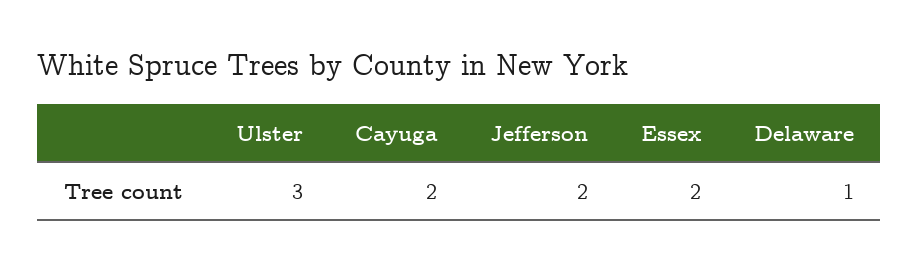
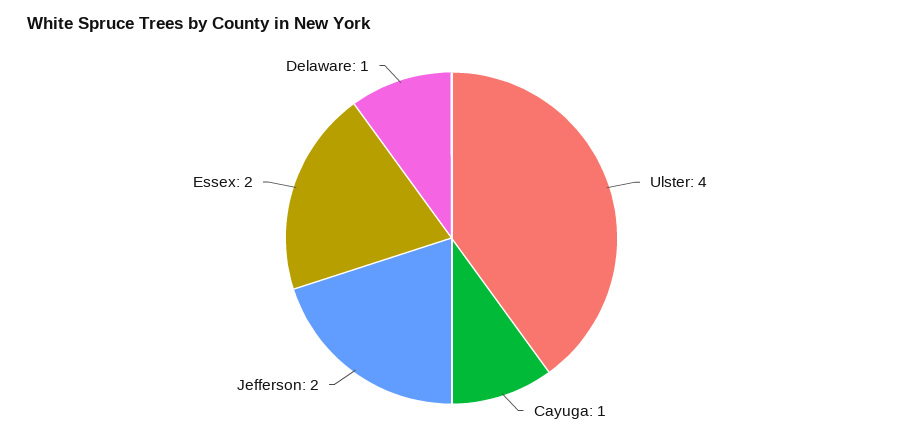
  {
-   "Ulster": 3,
+   "Ulster": 4,
-   "Cayuga": 2,
+   "Cayuga": 1,
    "Jefferson": 2,
    "Essex": 2,
    "Delaware": 1
  }

